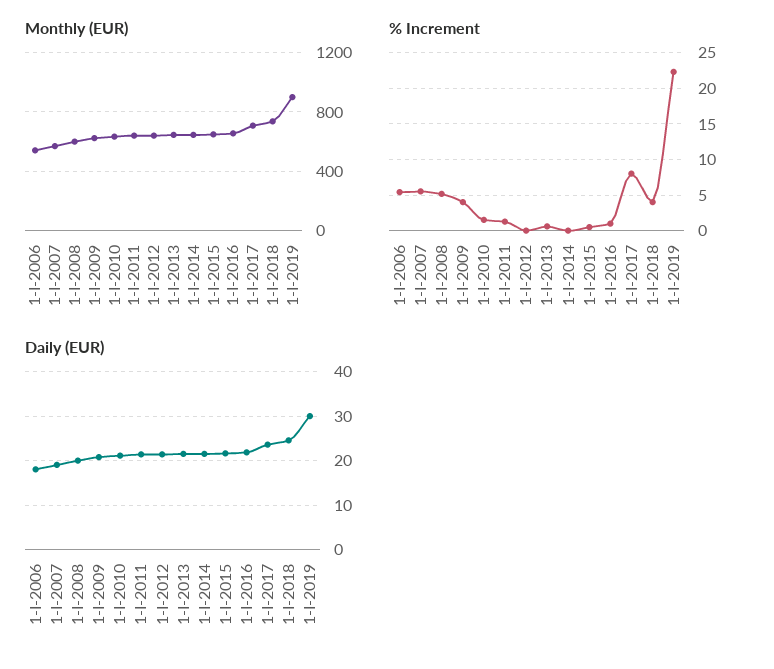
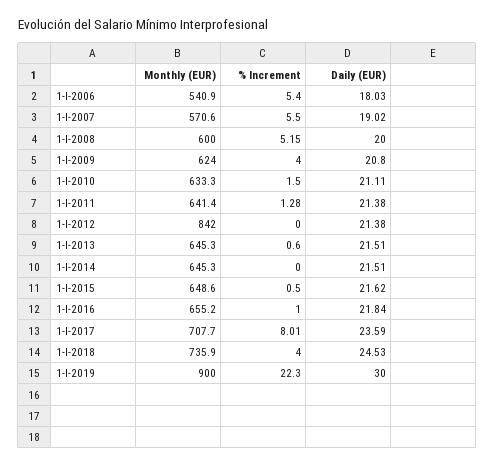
  {
    "Monthly (EUR)": {
      "1-I-2006": 540.9,
      "1-I-2007": 570.6,
      "1-I-2008": 600,
      "1-I-2009": 624,
      "1-I-2010": 633.3,
      "1-I-2011": 641.4,
-     "1-I-2012": 650,
+     "1-I-2012": 842,
      "1-I-2013": 645.3,
      "1-I-2014": 645.3,
      "1-I-2015": 648.6,
      "1-I-2016": 655.2,
      "1-I-2017": 707.7,
      "1-I-2018": 735.9,
      "1-I-2019": 900
    },
    "% Increment": {
      "1-I-2006": 5.4,
      "1-I-2007": 5.5,
      "1-I-2008": 5.15,
      "1-I-2009": 4,
      "1-I-2010": 1.5,
      "1-I-2011": 1.28,
      "1-I-2012": 0,
      "1-I-2013": 0.6,
      "1-I-2014": 0,
      "1-I-2015": 0.5,
      "1-I-2016": 1,
      "1-I-2017": 8.01,
      "1-I-2018": 4,
      "1-I-2019": 22.3
    },
    "Daily (EUR)": {
      "1-I-2006": 18.03,
      "1-I-2007": 19.02,
      "1-I-2008": 20,
      "1-I-2009": 20.8,
      "1-I-2010": 21.11,
      "1-I-2011": 21.38,
      "1-I-2012": 21.38,
      "1-I-2013": 21.51,
      "1-I-2014": 21.51,
      "1-I-2015": 21.62,
      "1-I-2016": 21.84,
      "1-I-2017": 23.59,
      "1-I-2018": 24.53,
      "1-I-2019": 30
    }
  }

